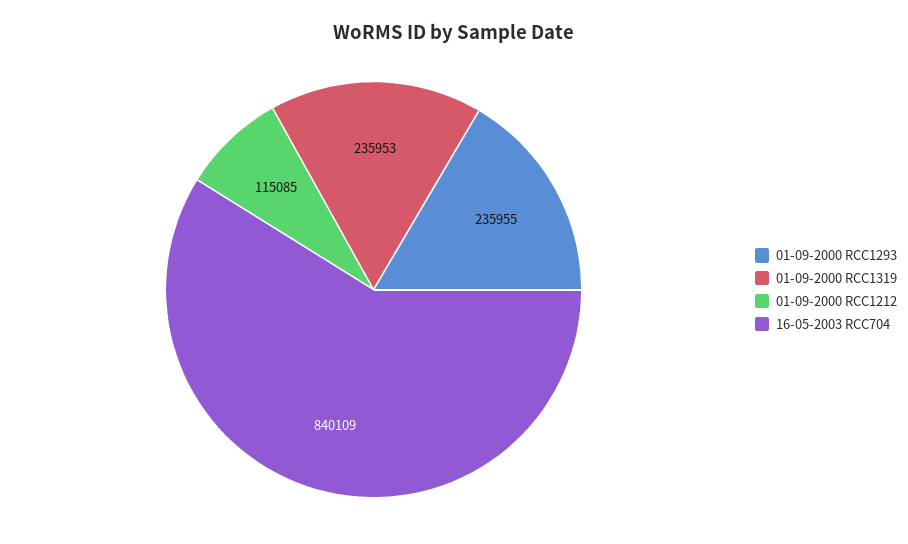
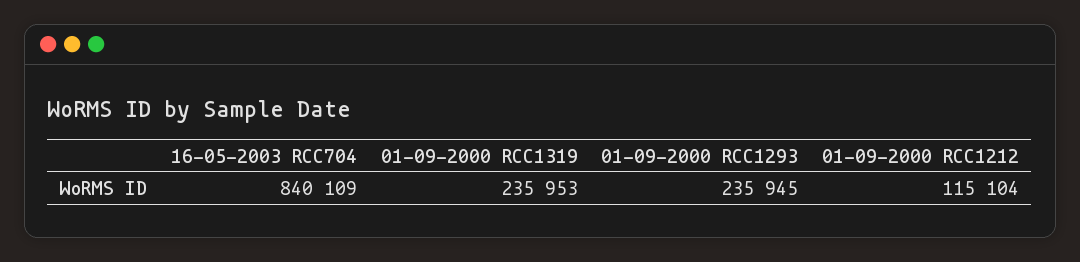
  {
-   "01-09-2000 RCC1293": 235955,
+   "01-09-2000 RCC1293": 235945,
    "01-09-2000 RCC1319": 235953,
-   "01-09-2000 RCC1212": 115085,
+   "01-09-2000 RCC1212": 115104,
    "16-05-2003 RCC704": 840109
  }

